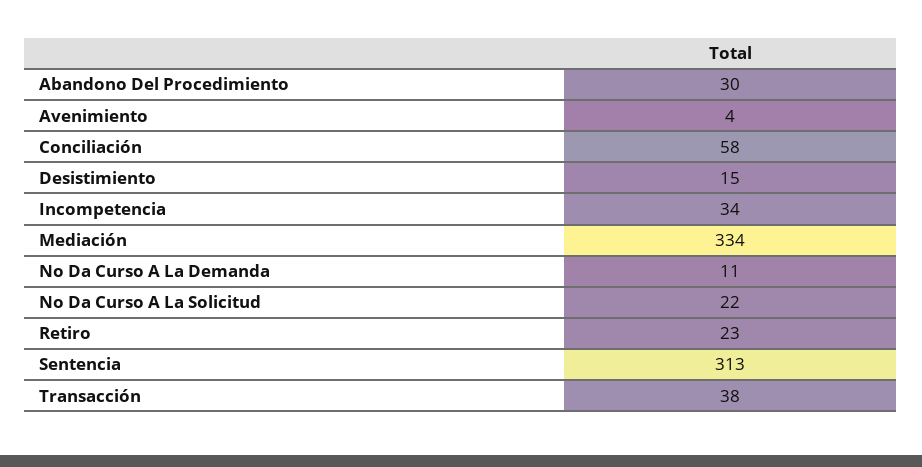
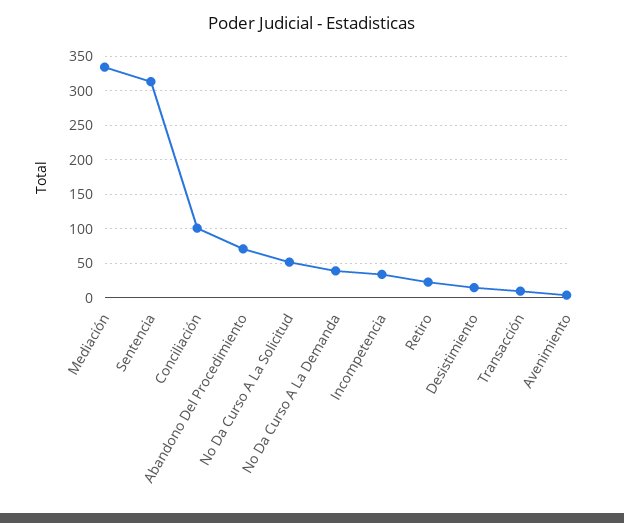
  {
-   "Abandono Del Procedimiento": 30,
+   "Abandono Del Procedimiento": 70,
    "Avenimiento": 4,
-   "Conciliación": 58,
+   "Conciliación": 100,
    "Desistimiento": 15,
    "Incompetencia": 34,
    "Mediación": 334,
-   "No Da Curso A La Demanda": 11,
+   "No Da Curso A La Demanda": 40,
-   "No Da Curso A La Solicitud": 22,
+   "No Da Curso A La Solicitud": 50,
    "Retiro": 23,
    "Sentencia": 313,
-   "Transacción": 38
+   "Transacción": 10
  }

